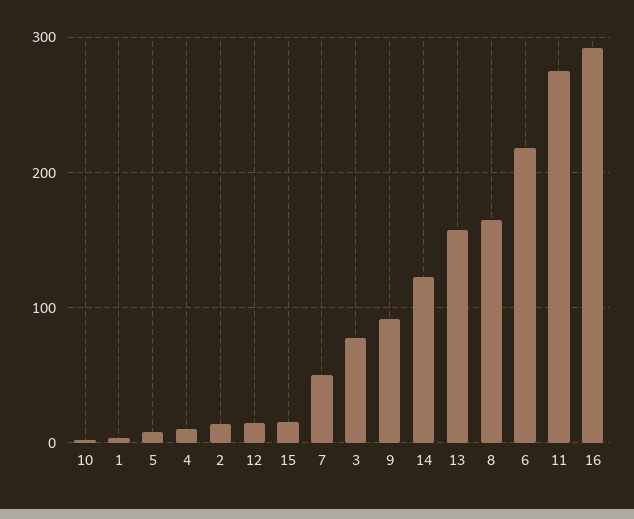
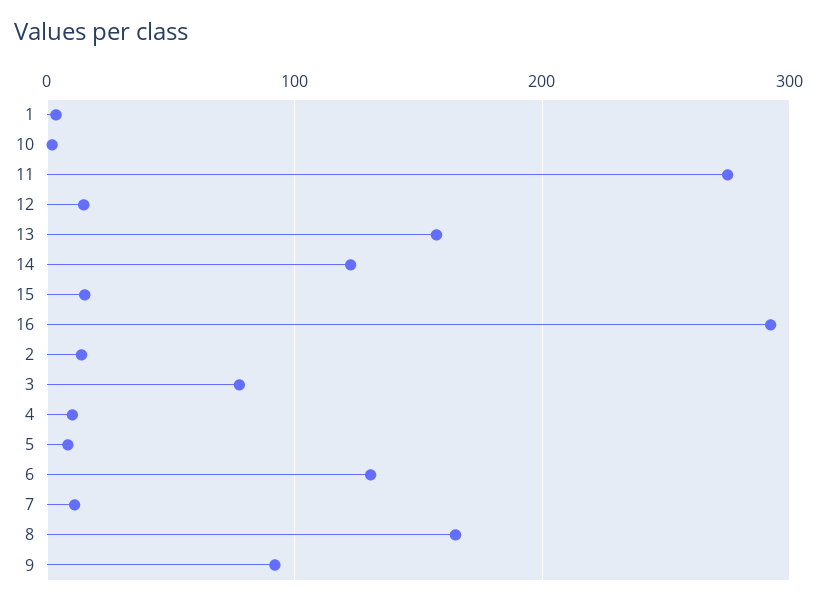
  {
    "10": 0,
    "1": 0,
    "5": 10,
    "4": 10,
    "2": 10,
    "12": 10,
    "15": 20,
-   "7": 50,
+   "7": 10,
    "3": 80,
    "9": 90,
    "14": 120,
    "13": 160,
    "8": 170,
-   "6": 220,
+   "6": 130,
    "11": 270,
    "16": 290
  }

